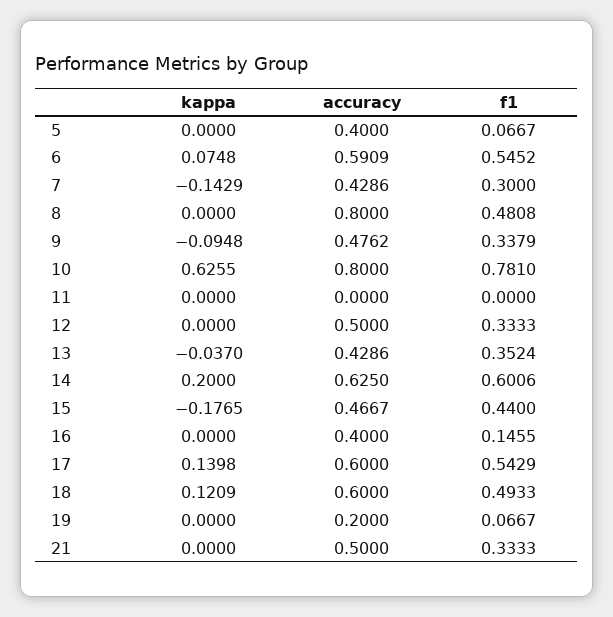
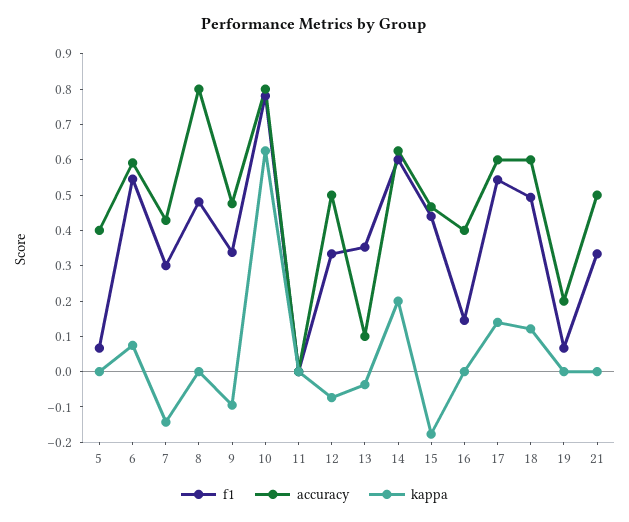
  {
    "kappa": {
      "5": 0,
      "6": 0.0748,
      "7": -0.1429,
      "8": 0,
      "9": -0.0948,
      "10": 0.6255,
      "11": 0,
-     "12": 0,
+     "12": -0.075,
      "13": -0.037,
      "14": 0.2,
      "15": -0.1765,
      "16": 0,
      "17": 0.1398,
      "18": 0.1209,
      "19": 0,
      "21": 0
    },
    "accuracy": {
      "5": 0.4,
      "6": 0.5909,
      "7": 0.4286,
      "8": 0.8,
      "9": 0.4762,
      "10": 0.8,
      "11": 0,
      "12": 0.5,
-     "13": 0.4286,
+     "13": 0.1,
      "14": 0.625,
      "15": 0.4667,
      "16": 0.4,
      "17": 0.6,
      "18": 0.6,
      "19": 0.2,
      "21": 0.5
    },
    "f1": {
      "5": 0.0667,
      "6": 0.5452,
      "7": 0.3,
      "8": 0.4808,
      "9": 0.3379,
      "10": 0.781,
      "11": 0,
      "12": 0.3333,
      "13": 0.3524,
      "14": 0.6006,
      "15": 0.44,
      "16": 0.1455,
      "17": 0.5429,
      "18": 0.4933,
      "19": 0.0667,
      "21": 0.3333
    }
  }

